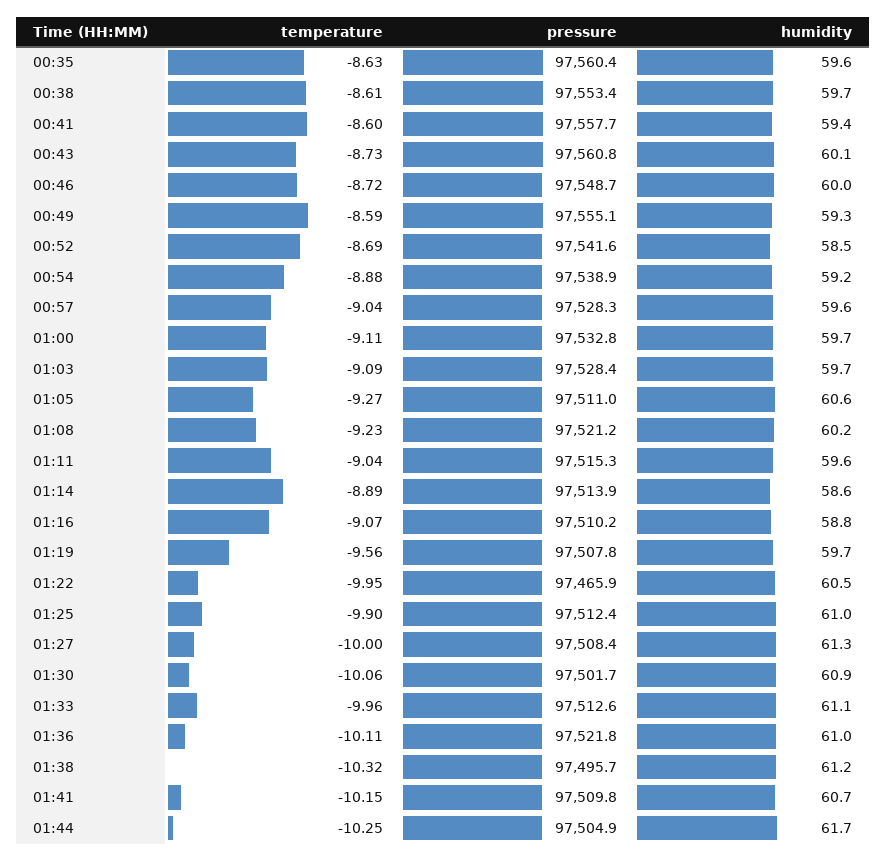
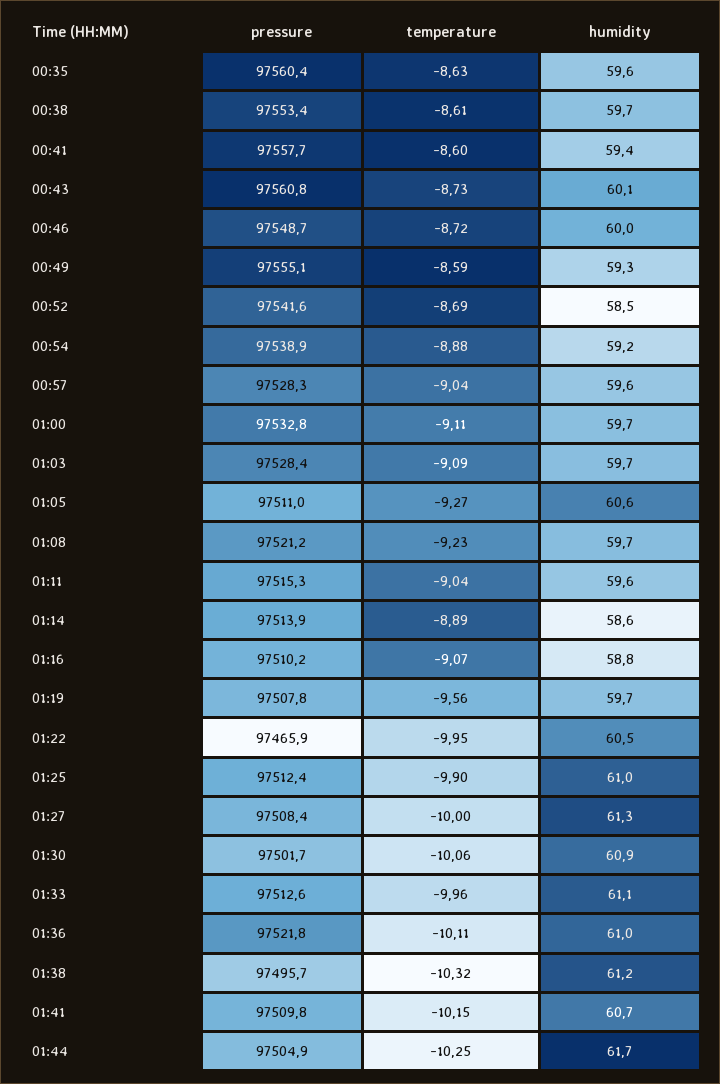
  {
    "temperature": {
      "00:35": -8.63,
      "00:38": -8.61,
      "00:41": -8.6,
      "00:43": -8.73,
      "00:46": -8.72,
      "00:49": -8.59,
      "00:52": -8.69,
      "00:54": -8.88,
      "00:57": -9.04,
      "01:00": -9.11,
      "01:03": -9.09,
      "01:05": -9.27,
      "01:08": -9.23,
      "01:11": -9.04,
      "01:14": -8.89,
      "01:16": -9.07,
      "01:19": -9.56,
      "01:22": -9.95,
      "01:25": -9.9,
      "01:27": -10,
      "01:30": -10.06,
      "01:33": -9.96,
      "01:36": -10.11,
      "01:38": -10.32,
      "01:41": -10.15,
      "01:44": -10.25
    },
    "pressure": {
      "00:35": 97560.4,
      "00:38": 97553.4,
      "00:41": 97557.7,
      "00:43": 97560.8,
      "00:46": 97548.7,
      "00:49": 97555.1,
      "00:52": 97541.6,
      "00:54": 97538.9,
      "00:57": 97528.3,
      "01:00": 97532.8,
      "01:03": 97528.4,
      "01:05": 97511,
      "01:08": 97521.2,
      "01:11": 97515.3,
      "01:14": 97513.9,
      "01:16": 97510.2,
      "01:19": 97507.8,
      "01:22": 97465.9,
      "01:25": 97512.4,
      "01:27": 97508.4,
      "01:30": 97501.7,
      "01:33": 97512.6,
      "01:36": 97521.8,
      "01:38": 97495.7,
      "01:41": 97509.8,
      "01:44": 97504.9
    },
    "humidity": {
      "00:35": 59.6,
      "00:38": 59.7,
      "00:41": 59.4,
      "00:43": 60.1,
      "00:46": 60,
      "00:49": 59.3,
      "00:52": 58.5,
      "00:54": 59.2,
      "00:57": 59.6,
      "01:00": 59.7,
      "01:03": 59.7,
      "01:05": 60.6,
-     "01:08": 60.2,
+     "01:08": 59.7,
      "01:11": 59.6,
      "01:14": 58.6,
      "01:16": 58.8,
      "01:19": 59.7,
      "01:22": 60.5,
      "01:25": 61,
      "01:27": 61.3,
      "01:30": 60.9,
      "01:33": 61.1,
      "01:36": 61,
      "01:38": 61.2,
      "01:41": 60.7,
      "01:44": 61.7
    }
  }

